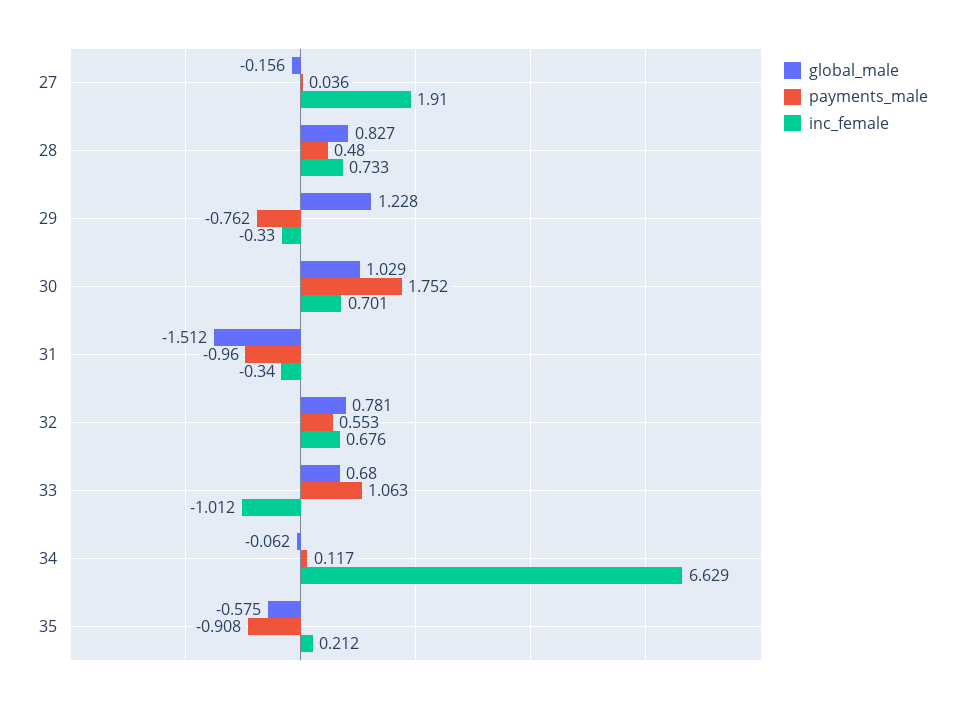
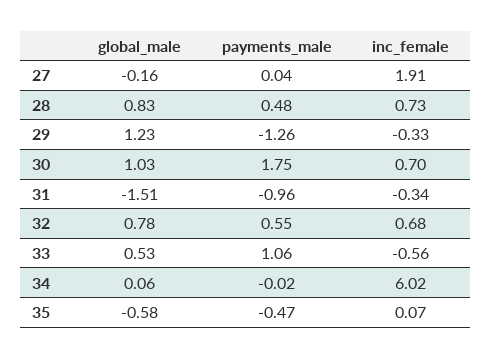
  {
    "global_male": {
      "27": -0.156,
      "28": 0.827,
      "29": 1.228,
      "30": 1.029,
      "31": -1.512,
      "32": 0.781,
-     "33": 0.68,
+     "33": 0.53,
-     "34": -0.062,
+     "34": 0.06,
      "35": -0.575
    },
    "payments_male": {
      "27": 0.036,
      "28": 0.48,
-     "29": -0.762,
+     "29": -1.26,
      "30": 1.752,
      "31": -0.96,
      "32": 0.553,
      "33": 1.063,
-     "34": 0.117,
+     "34": -0.02,
-     "35": -0.908
+     "35": -0.47
    },
    "inc_female": {
      "27": 1.91,
      "28": 0.733,
      "29": -0.33,
      "30": 0.701,
      "31": -0.34,
      "32": 0.676,
-     "33": -1.012,
+     "33": -0.56,
-     "34": 6.629,
+     "34": 6.02,
-     "35": 0.212
+     "35": 0.07
    }
  }

